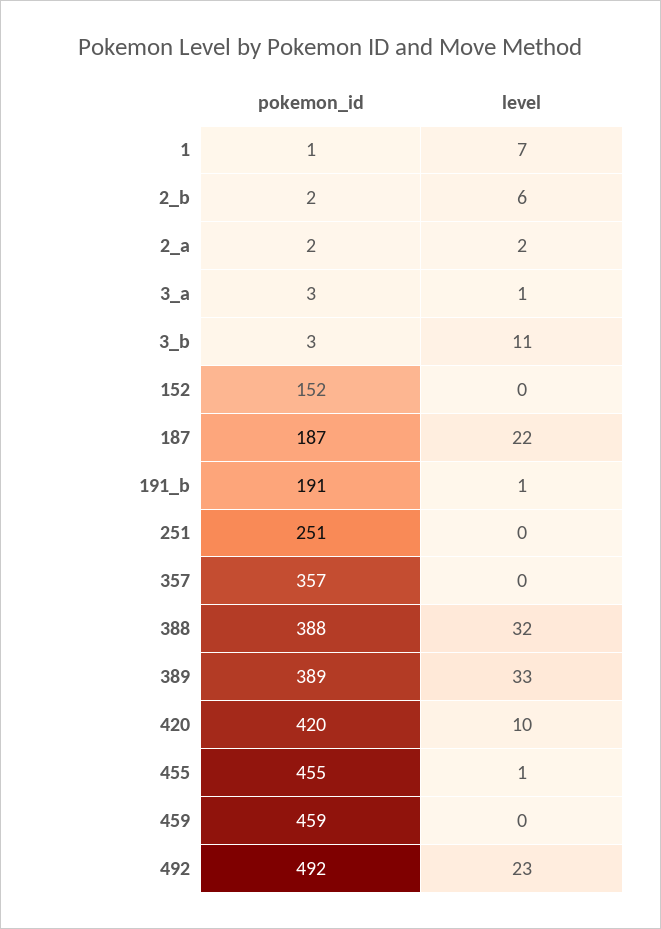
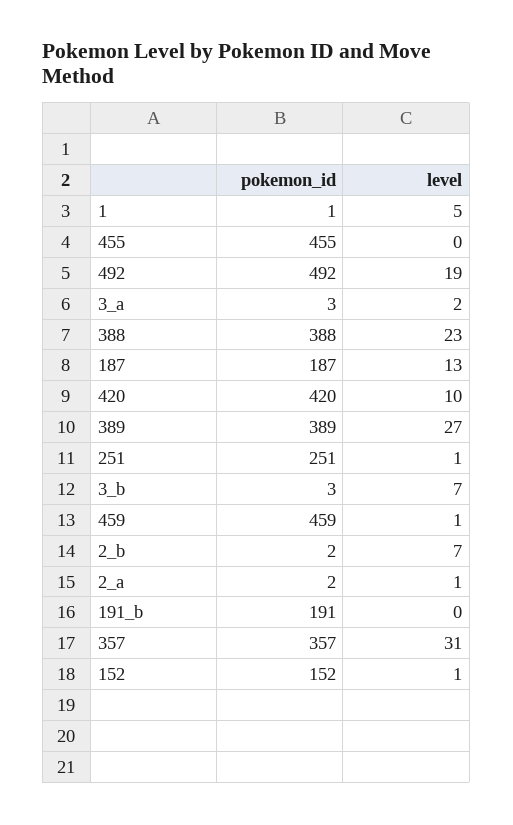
  {
    "pokemon_id": {
      "1": 1,
      "2_b": 2,
      "2_a": 2,
      "3_a": 3,
      "3_b": 3,
      "152": 152,
      "187": 187,
      "191_b": 191,
      "251": 251,
      "357": 357,
      "388": 388,
      "389": 389,
      "420": 420,
      "455": 455,
      "459": 459,
      "492": 492
    },
    "level": {
-     "1": 7,
+     "1": 5,
-     "2_b": 6,
+     "2_b": 7,
-     "2_a": 2,
+     "2_a": 1,
-     "3_a": 1,
+     "3_a": 2,
-     "3_b": 11,
+     "3_b": 7,
-     "152": 0,
+     "152": 1,
-     "187": 22,
+     "187": 13,
-     "191_b": 1,
+     "191_b": 0,
-     "251": 0,
+     "251": 1,
-     "357": 0,
+     "357": 31,
-     "388": 32,
+     "388": 23,
-     "389": 33,
+     "389": 27,
      "420": 10,
-     "455": 1,
+     "455": 0,
-     "459": 0,
+     "459": 1,
-     "492": 23
+     "492": 19
    }
  }

